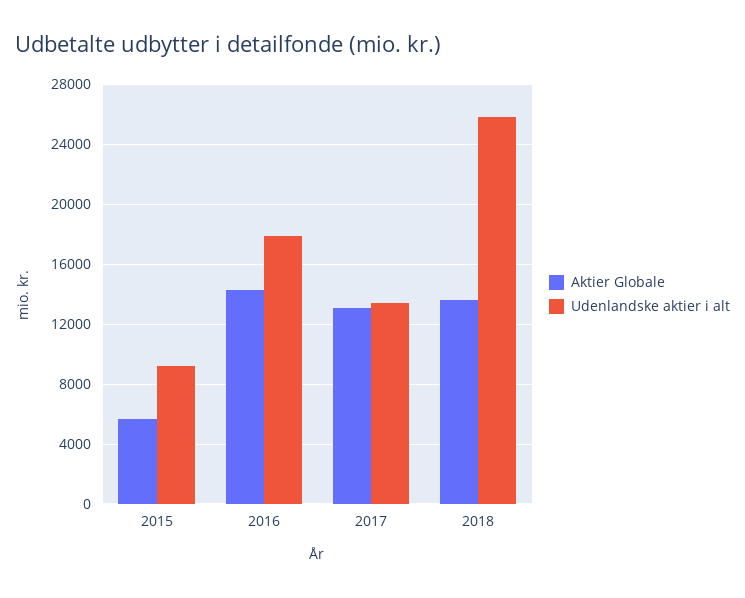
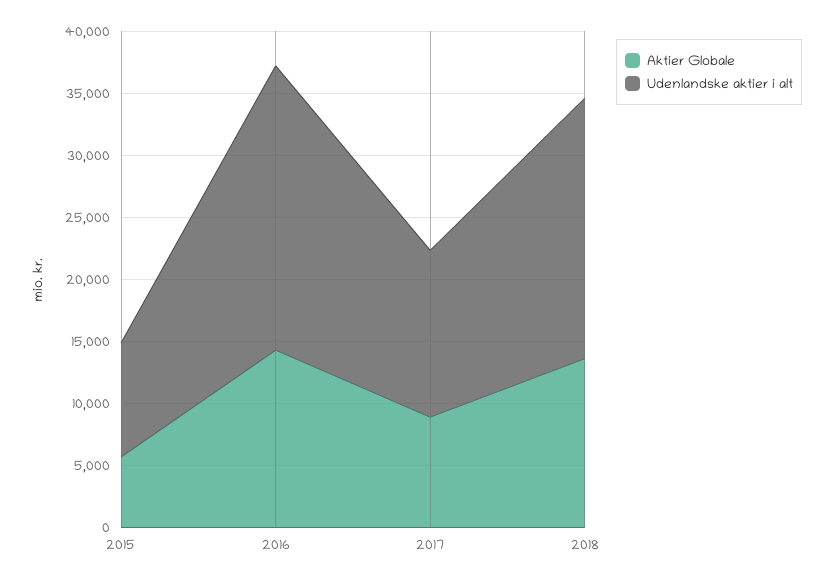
  {
    "Aktier Globale": {
      "2015": 5500,
      "2016": 14500,
-     "2017": 13000,
+     "2017": 9000,
      "2018": 13500
    },
    "Udenlandske aktier i alt": {
      "2015": 9000,
-     "2016": 18000,
+     "2016": 23000,
      "2017": 13500,
-     "2018": 26000
+     "2018": 21000
    }
  }

